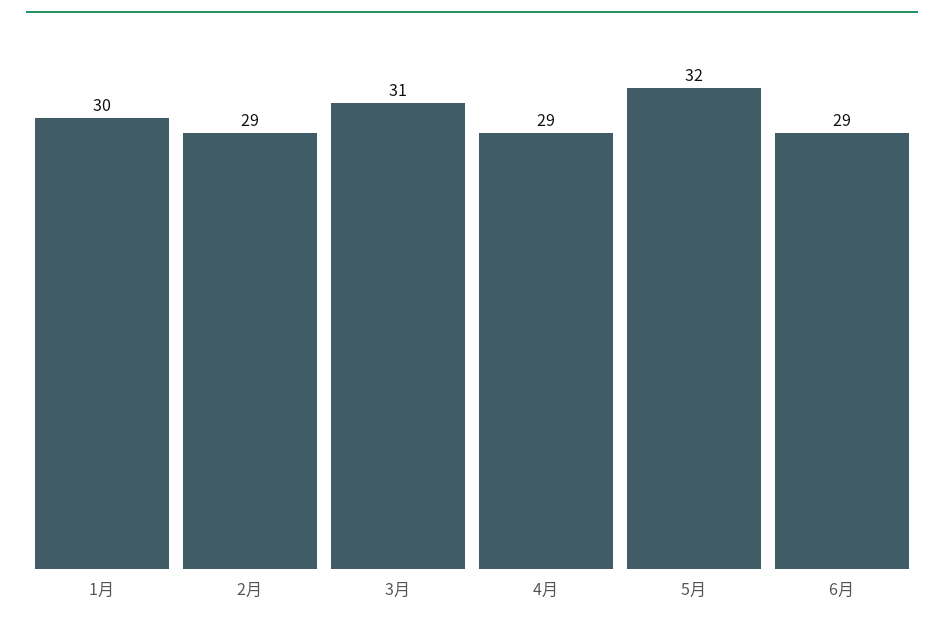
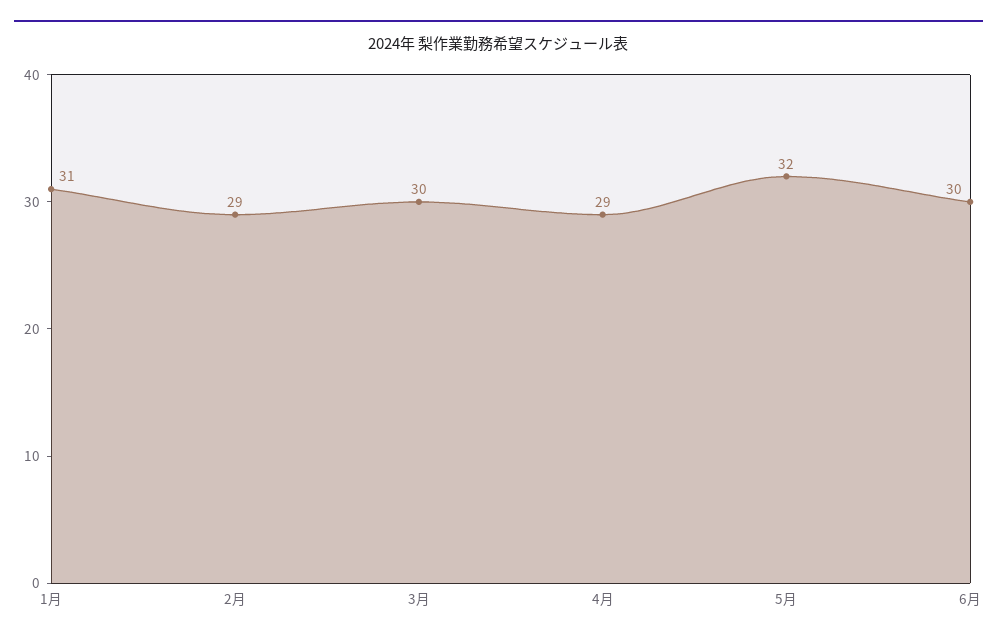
  {
-   "1月": 30,
+   "1月": 31,
    "2月": 29,
-   "3月": 31,
+   "3月": 30,
    "4月": 29,
    "5月": 32,
-   "6月": 29
+   "6月": 30
  }

